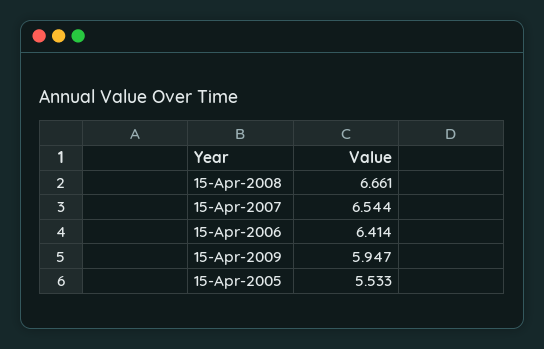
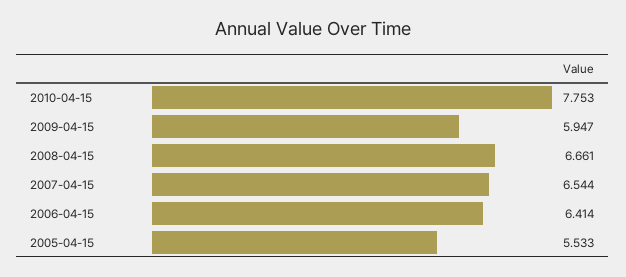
  {
    "15-Apr-2008": 6.661,
    "15-Apr-2007": 6.544,
    "15-Apr-2006": 6.414,
    "15-Apr-2009": 5.947,
-   "15-Apr-2005": 5.533
+   "15-Apr-2005": 5.533,
+   "2010-04-15": 7.753
  }

